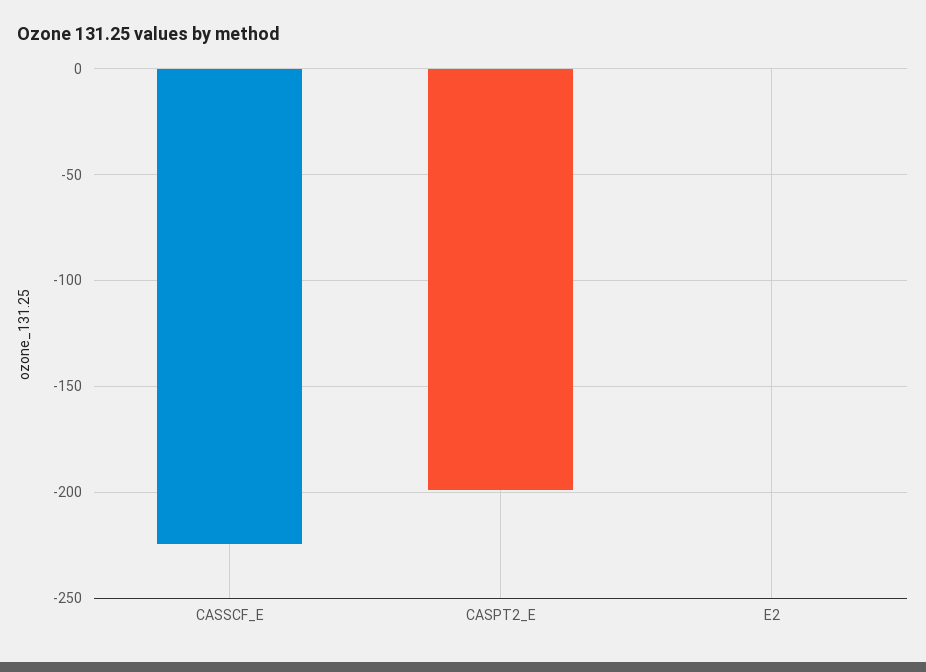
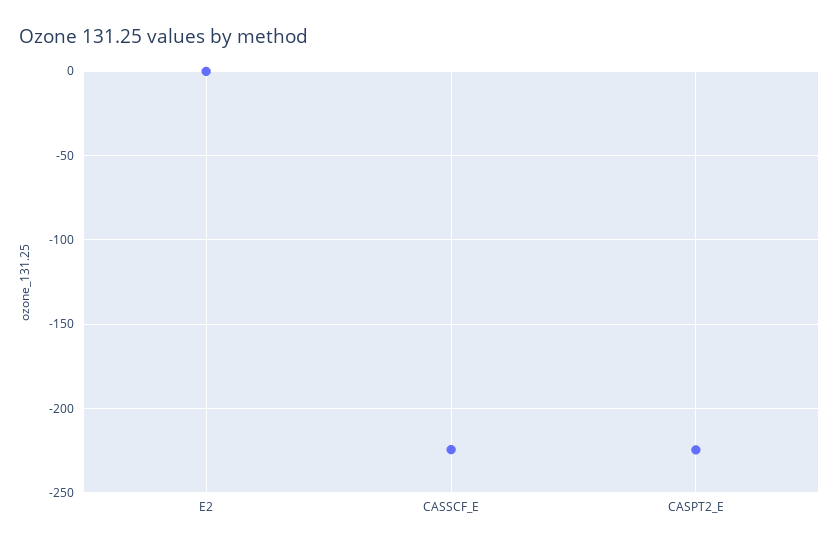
  {
    "CASSCF_E": -225,
-   "CASPT2_E": -200,
+   "CASPT2_E": -225,
    "E2": 0
  }

